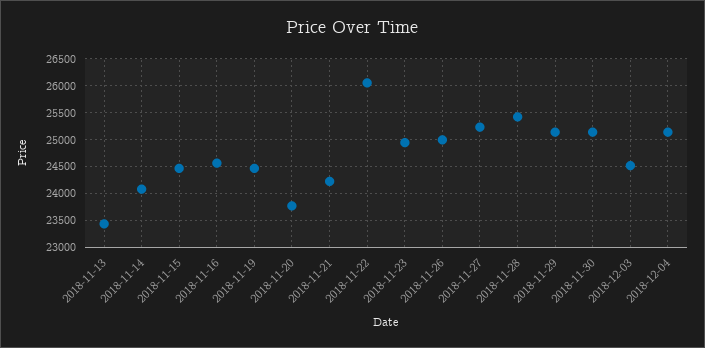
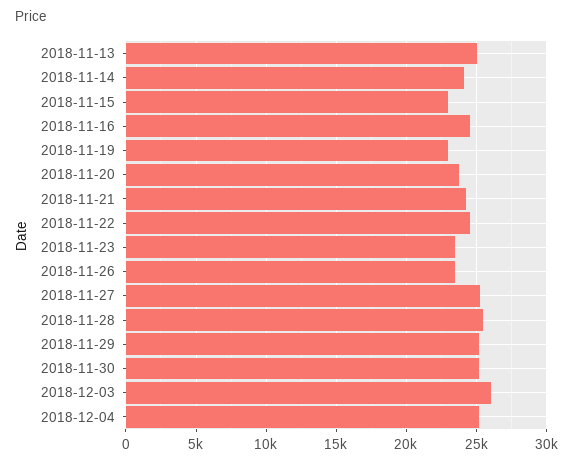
  {
-   "2018-11-13": 23500,
+   "2018-11-13": 25000,
    "2018-11-14": 24000,
-   "2018-11-15": 24500,
+   "2018-11-15": 23000,
    "2018-11-16": 24500,
-   "2018-11-19": 24500,
+   "2018-11-19": 23000,
    "2018-11-20": 23750,
    "2018-11-21": 24250,
-   "2018-11-22": 26000,
+   "2018-11-22": 24500,
-   "2018-11-23": 25000,
+   "2018-11-23": 23500,
-   "2018-11-26": 25000,
+   "2018-11-26": 23500,
    "2018-11-27": 25250,
    "2018-11-28": 25500,
    "2018-11-29": 25250,
    "2018-11-30": 25250,
-   "2018-12-03": 24500,
+   "2018-12-03": 26000,
    "2018-12-04": 25250
  }

